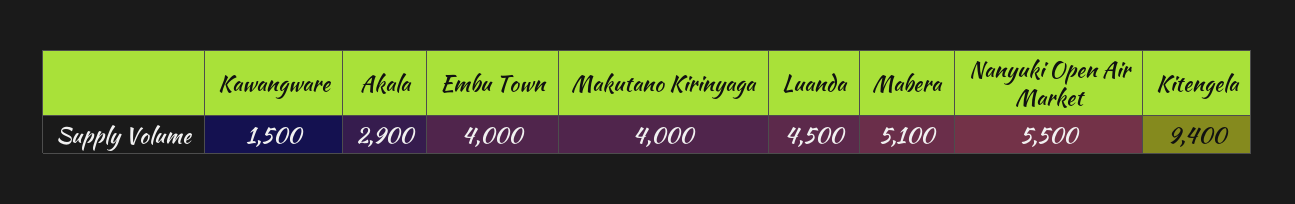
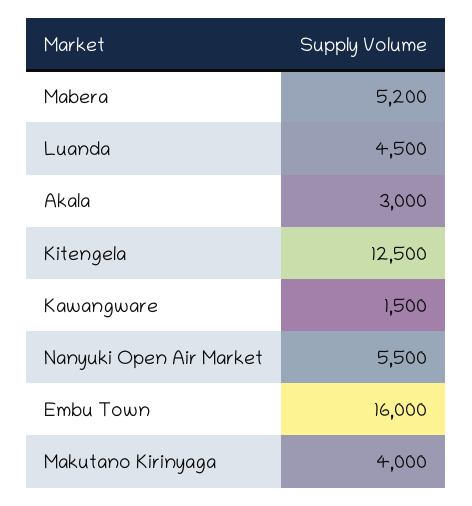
  {
    "Kawangware": 1500,
-   "Akala": 2900,
+   "Akala": 3000,
-   "Embu Town": 4000,
+   "Embu Town": 16000,
    "Makutano Kirinyaga": 4000,
    "Luanda": 4500,
-   "Mabera": 5100,
+   "Mabera": 5200,
    "Nanyuki Open Air Market": 5500,
-   "Kitengela": 9400
+   "Kitengela": 12500
  }

